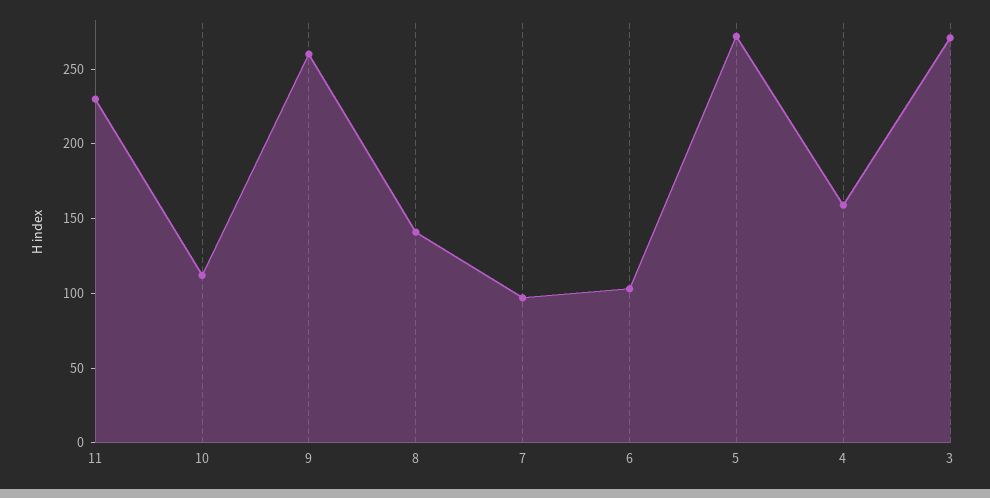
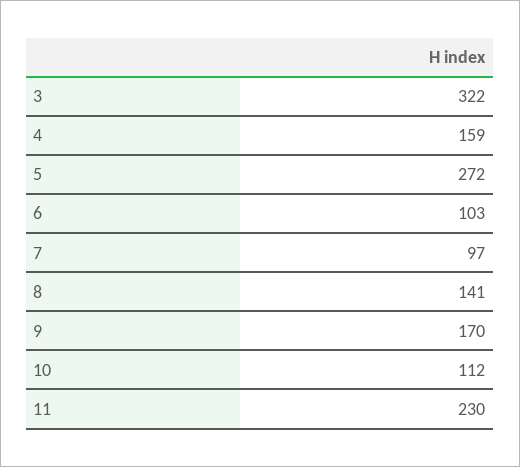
  {
    "11": 230,
    "10": 112,
-   "9": 260,
+   "9": 170,
    "8": 141,
    "7": 97,
    "6": 103,
    "5": 272,
    "4": 159,
-   "3": 270
+   "3": 322
  }

